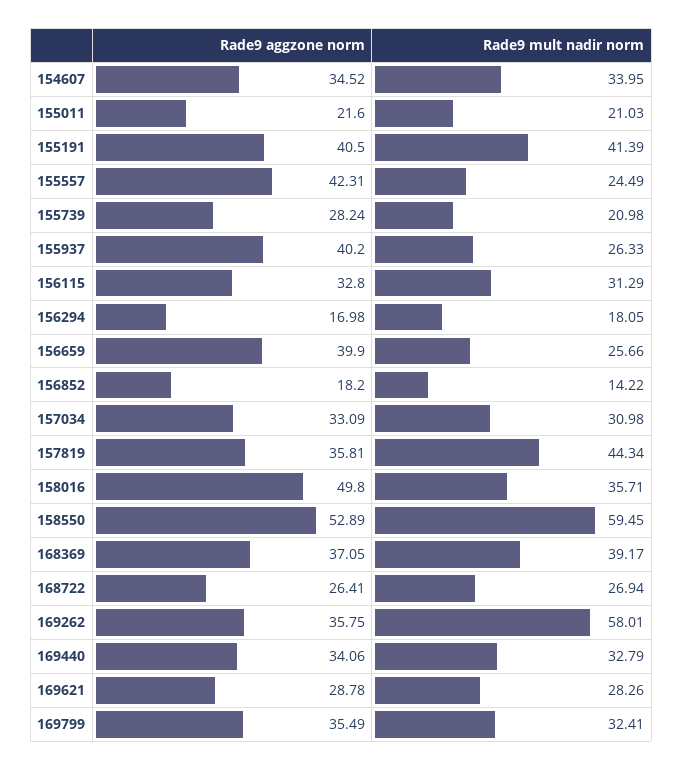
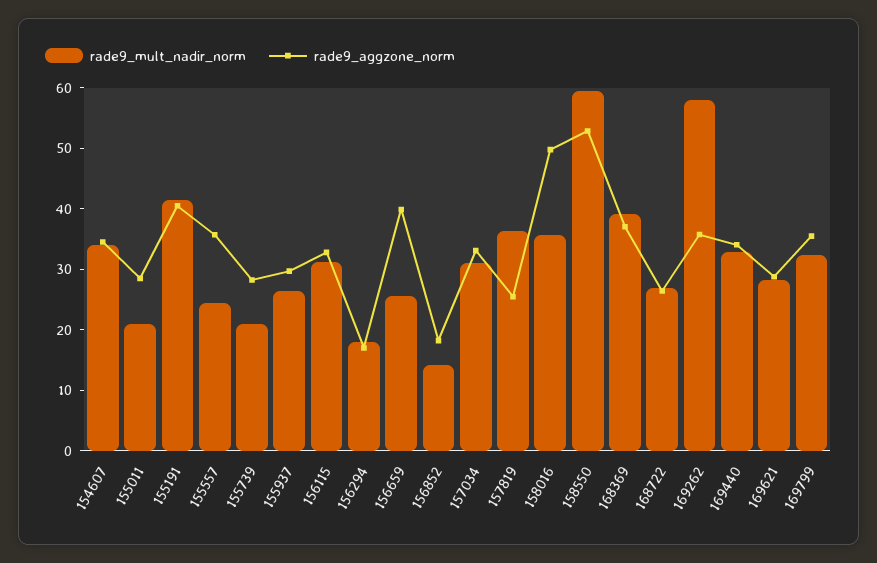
  {
    "Rade9 aggzone norm": {
      "154607": 34.52,
-     "155011": 21.6,
+     "155011": 28,
      "155191": 40.5,
-     "155557": 42.31,
+     "155557": 36,
      "155739": 28.24,
-     "155937": 40.2,
+     "155937": 30,
      "156115": 32.8,
      "156294": 16.98,
      "156659": 39.9,
      "156852": 18.2,
      "157034": 33.09,
-     "157819": 35.81,
+     "157819": 26,
      "158016": 49.8,
      "158550": 52.89,
      "168369": 37.05,
      "168722": 26.41,
      "169262": 35.75,
      "169440": 34.06,
      "169621": 28.78,
      "169799": 35.49
    },
    "Rade9 mult nadir norm": {
      "154607": 33.95,
      "155011": 21.03,
      "155191": 41.39,
      "155557": 24.49,
      "155739": 20.98,
      "155937": 26.33,
      "156115": 31.29,
      "156294": 18.05,
      "156659": 25.66,
      "156852": 14.22,
      "157034": 30.98,
-     "157819": 44.34,
+     "157819": 36,
      "158016": 35.71,
      "158550": 59.45,
      "168369": 39.17,
      "168722": 26.94,
      "169262": 58.01,
      "169440": 32.79,
      "169621": 28.26,
      "169799": 32.41
    }
  }

